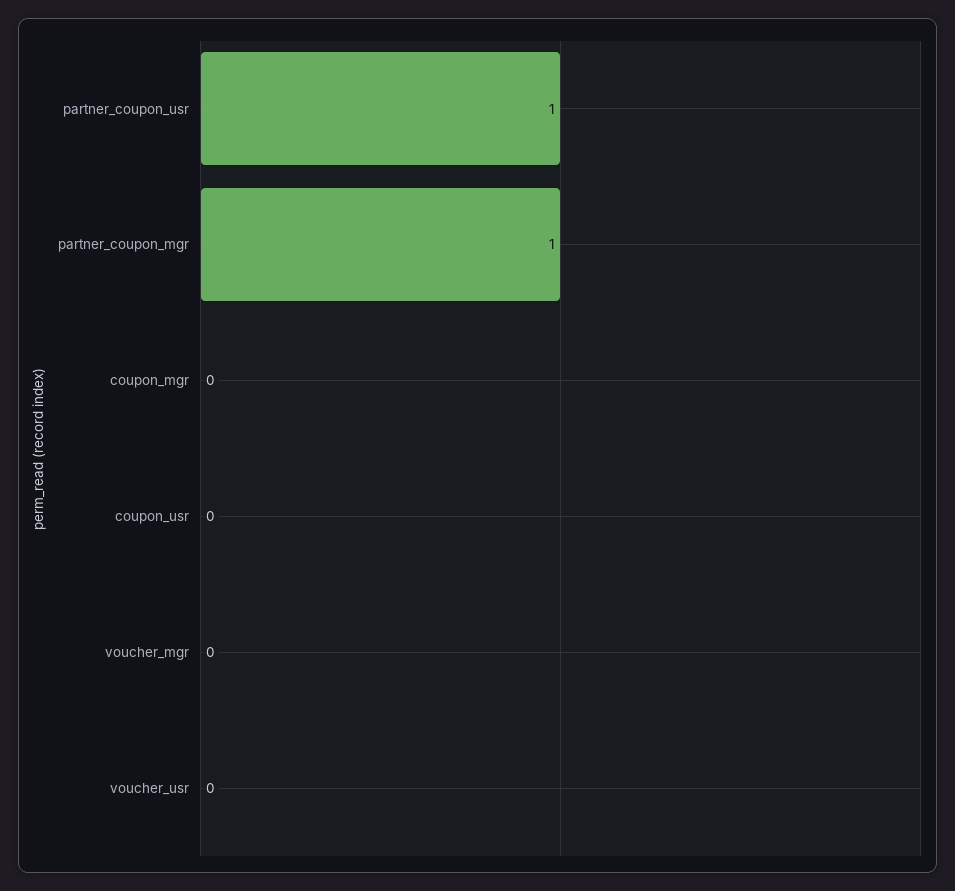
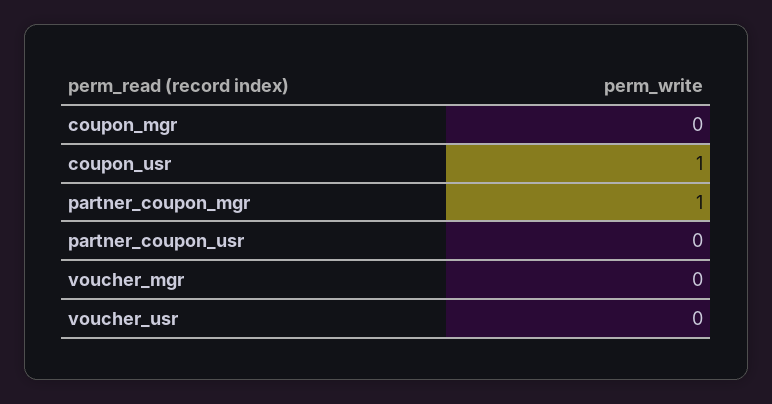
  {
-   "partner_coupon_usr": 1,
+   "partner_coupon_usr": 0,
    "partner_coupon_mgr": 1,
    "coupon_mgr": 0,
-   "coupon_usr": 0,
+   "coupon_usr": 1,
    "voucher_mgr": 0,
    "voucher_usr": 0
  }

